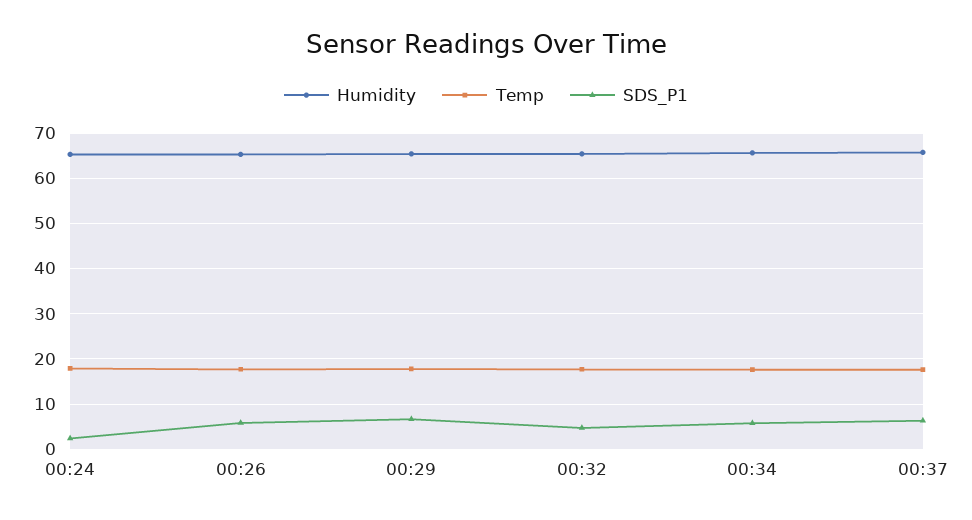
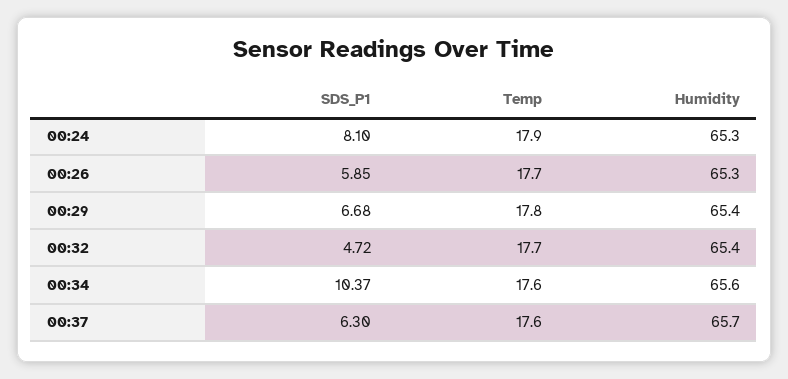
  {
    "Humidity": {
      "00:24": 65.3,
      "00:26": 65.3,
      "00:29": 65.4,
      "00:32": 65.4,
      "00:34": 65.6,
      "00:37": 65.7
    },
    "Temp": {
      "00:24": 17.9,
      "00:26": 17.7,
      "00:29": 17.8,
      "00:32": 17.7,
      "00:34": 17.6,
      "00:37": 17.6
    },
    "SDS_P1": {
-     "00:24": 2,
+     "00:24": 8.1,
      "00:26": 5.85,
      "00:29": 6.68,
      "00:32": 4.72,
-     "00:34": 6,
+     "00:34": 10.37,
      "00:37": 6.3
    }
  }

